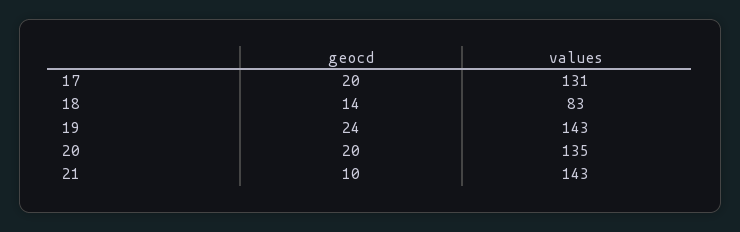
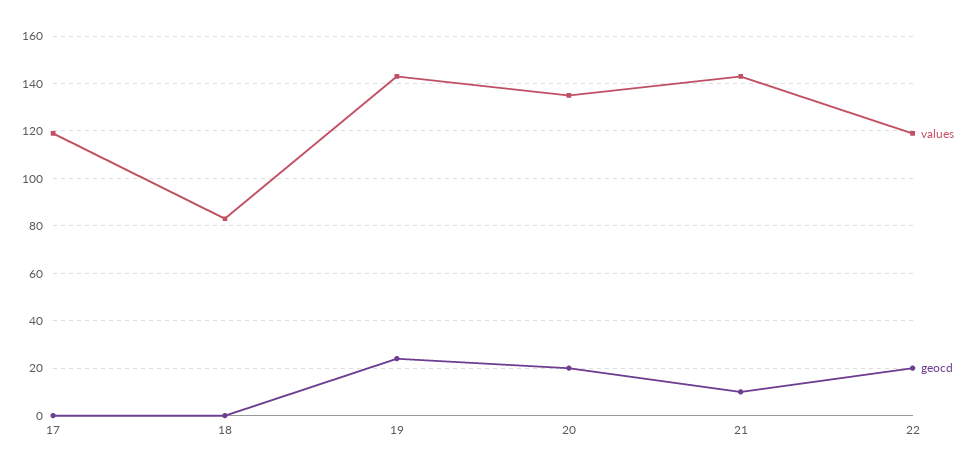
  {
    "geocd": {
-     "17": 20,
+     "17": 0,
-     "18": 14,
+     "18": 0,
      "19": 24,
      "20": 20,
-     "21": 10
+     "21": 10,
+     "22": 20
    },
    "values": {
-     "17": 131,
+     "17": 120,
      "18": 83,
      "19": 143,
      "20": 135,
-     "21": 143
+     "21": 143,
+     "22": 120
    }
  }

